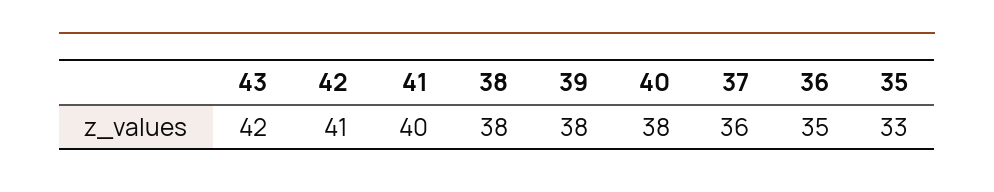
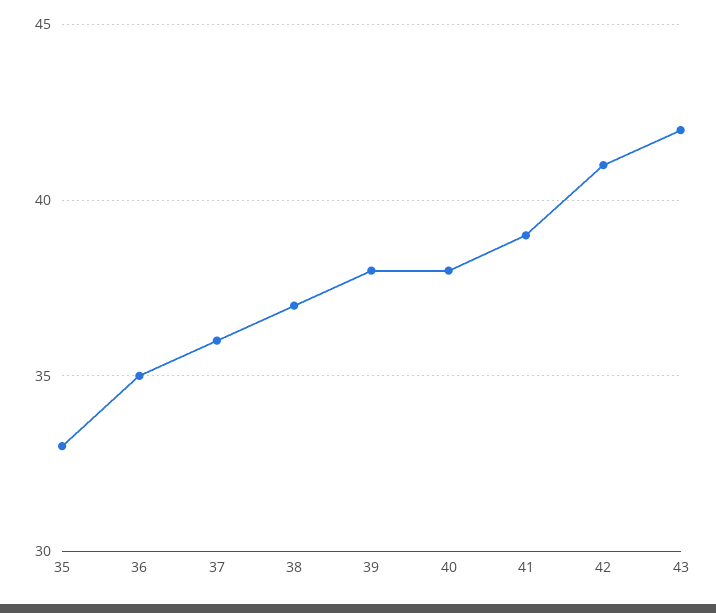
  {
    "43": 42,
    "42": 41,
-   "41": 40,
+   "41": 39,
-   "38": 38,
+   "38": 37,
    "39": 38,
    "40": 38,
    "37": 36,
    "36": 35,
    "35": 33
  }

